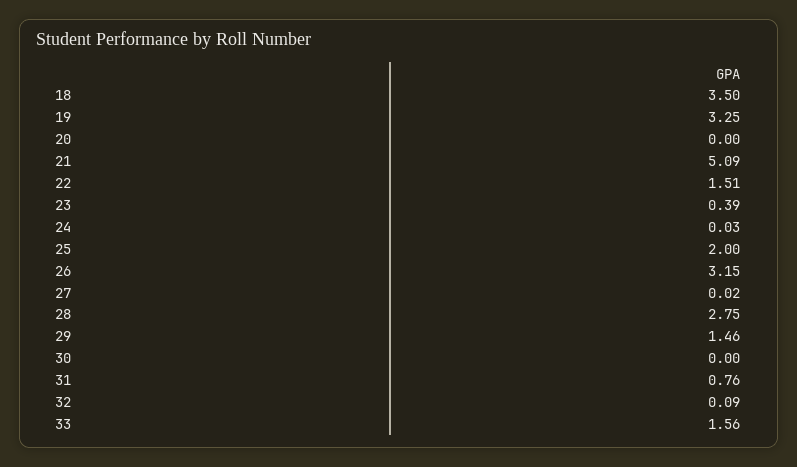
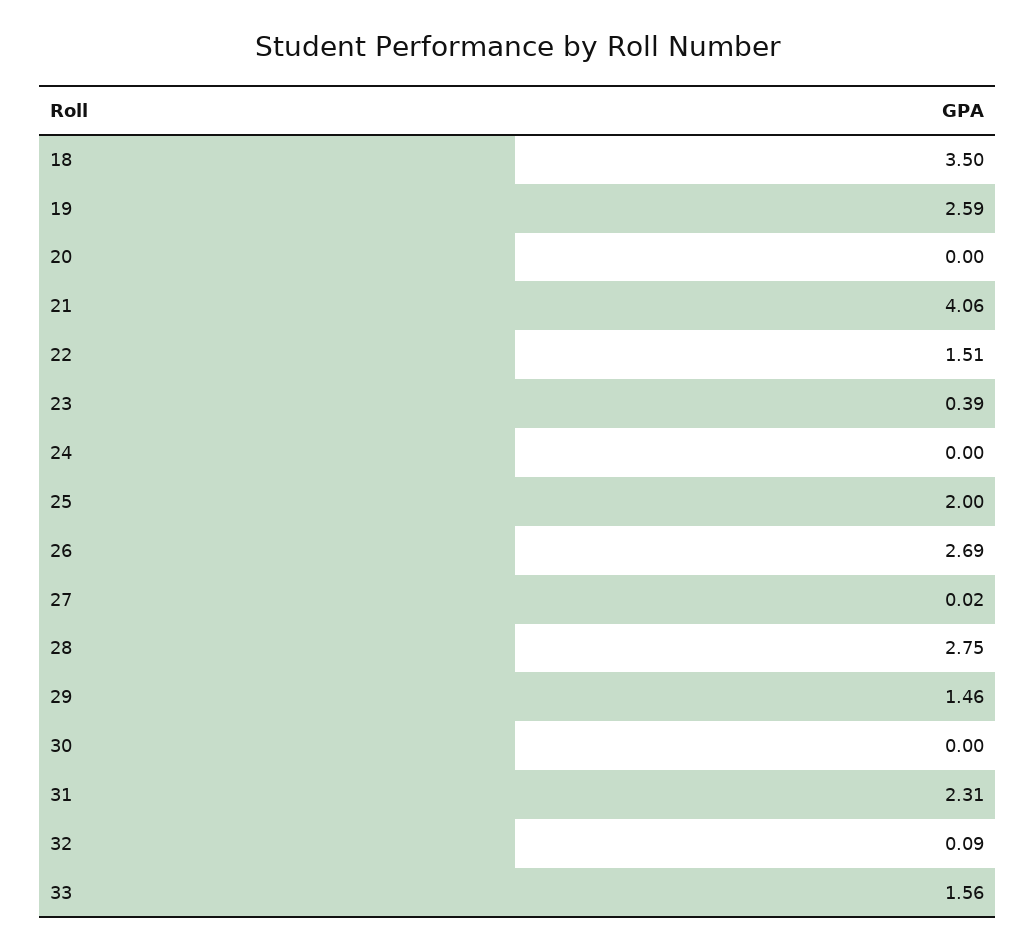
  {
    "18": 3.5,
-   "19": 3.25,
+   "19": 2.59,
    "20": 0,
-   "21": 5.09,
+   "21": 4.06,
    "22": 1.51,
    "23": 0.39,
-   "24": 0.03,
+   "24": 0,
    "25": 2,
-   "26": 3.15,
+   "26": 2.69,
    "27": 0.02,
    "28": 2.75,
    "29": 1.46,
    "30": 0,
-   "31": 0.76,
+   "31": 2.31,
    "32": 0.09,
    "33": 1.56
  }

